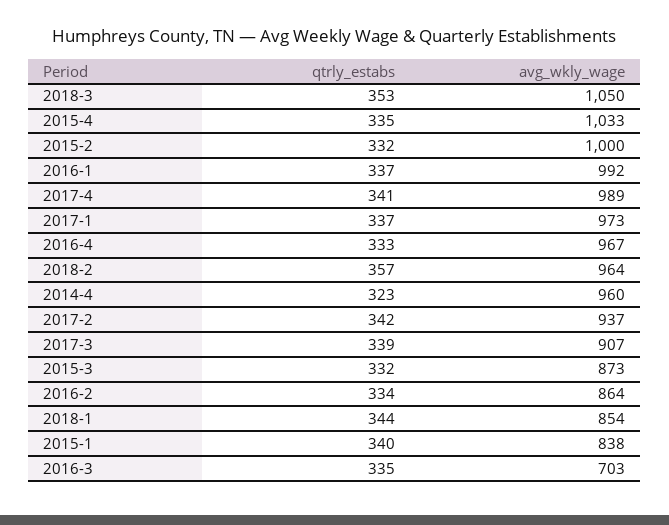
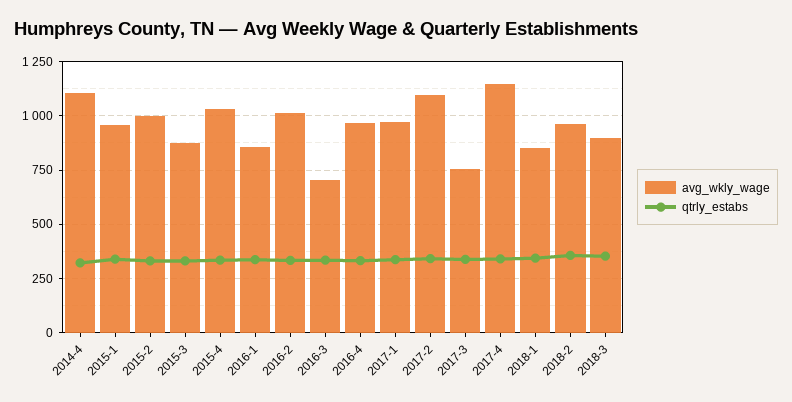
  {
    "qtrly_estabs": {
      "2018-3": 353,
      "2015-4": 335,
      "2015-2": 332,
      "2016-1": 337,
      "2017-4": 341,
      "2017-1": 337,
      "2016-4": 333,
      "2018-2": 357,
      "2014-4": 323,
      "2017-2": 342,
      "2017-3": 339,
      "2015-3": 332,
      "2016-2": 334,
      "2018-1": 344,
      "2015-1": 340,
      "2016-3": 335
    },
    "avg_wkly_wage": {
-     "2018-3": 1050,
+     "2018-3": 900,
      "2015-4": 1033,
      "2015-2": 1000,
-     "2016-1": 992,
+     "2016-1": 850,
-     "2017-4": 989,
+     "2017-4": 1150,
      "2017-1": 973,
      "2016-4": 967,
      "2018-2": 964,
-     "2014-4": 960,
+     "2014-4": 1100,
-     "2017-2": 937,
+     "2017-2": 1100,
-     "2017-3": 907,
+     "2017-3": 750,
      "2015-3": 873,
-     "2016-2": 864,
+     "2016-2": 1000,
      "2018-1": 854,
-     "2015-1": 838,
+     "2015-1": 950,
      "2016-3": 703
    }
  }

